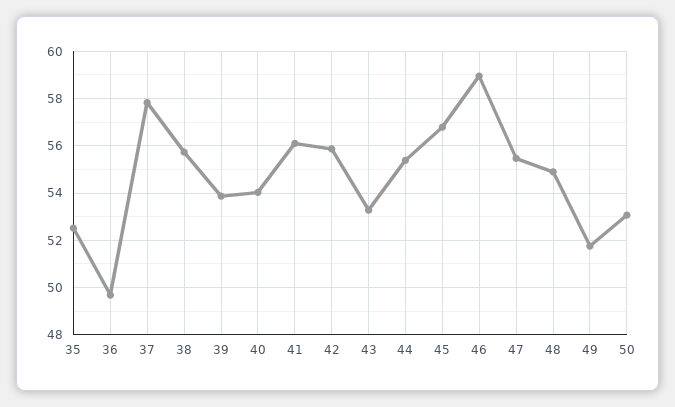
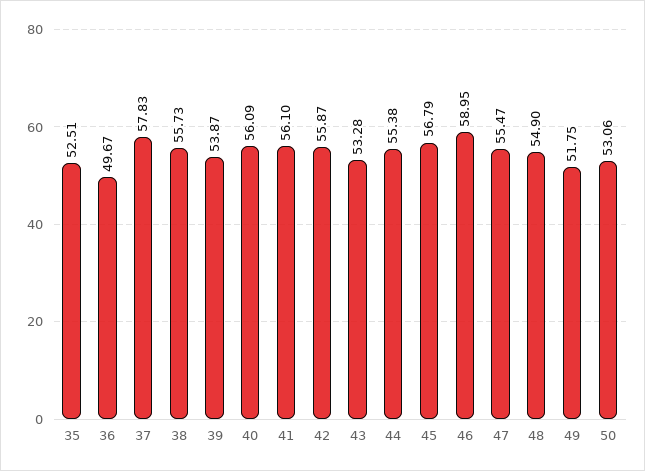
  {
    "35": 52.51,
    "36": 49.67,
    "37": 57.83,
    "38": 55.73,
    "39": 53.87,
-   "40": 54,
+   "40": 56.09,
    "41": 56.1,
    "42": 55.87,
    "43": 53.28,
    "44": 55.38,
    "45": 56.79,
    "46": 58.95,
    "47": 55.47,
    "48": 54.9,
    "49": 51.75,
    "50": 53.06
  }

